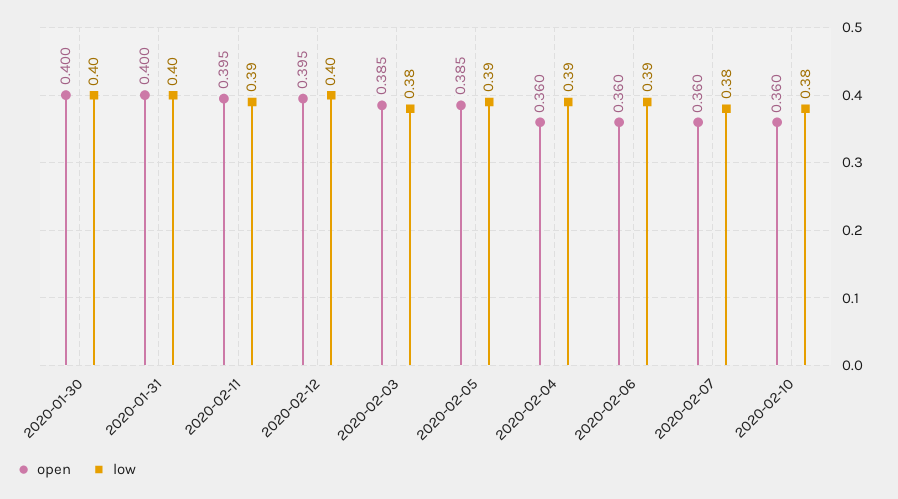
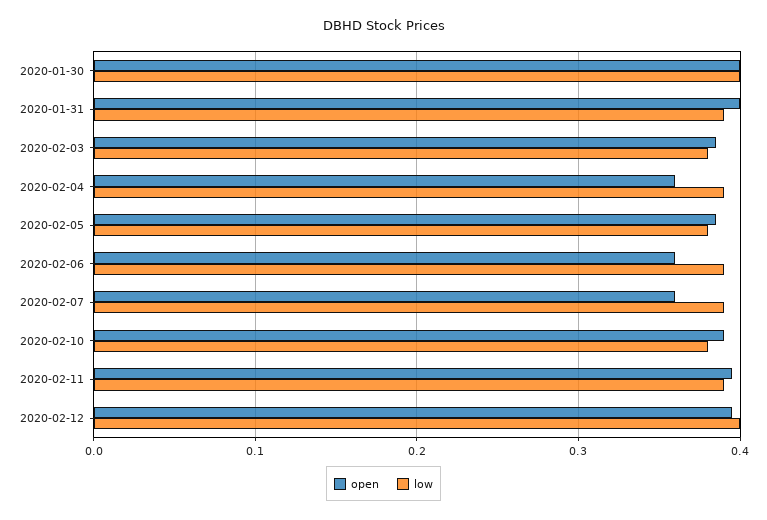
  {
    "open": {
      "2020-01-30": 0.4,
      "2020-01-31": 0.4,
      "2020-02-11": 0.395,
      "2020-02-12": 0.395,
      "2020-02-03": 0.385,
      "2020-02-05": 0.385,
      "2020-02-04": 0.36,
      "2020-02-06": 0.36,
      "2020-02-07": 0.36,
-     "2020-02-10": 0.36
+     "2020-02-10": 0.39
    },
    "low": {
      "2020-01-30": 0.4,
-     "2020-01-31": 0.4,
+     "2020-01-31": 0.39,
      "2020-02-11": 0.39,
      "2020-02-12": 0.4,
      "2020-02-03": 0.38,
-     "2020-02-05": 0.39,
+     "2020-02-05": 0.38,
      "2020-02-04": 0.39,
      "2020-02-06": 0.39,
-     "2020-02-07": 0.38,
+     "2020-02-07": 0.39,
      "2020-02-10": 0.38
    }
  }

